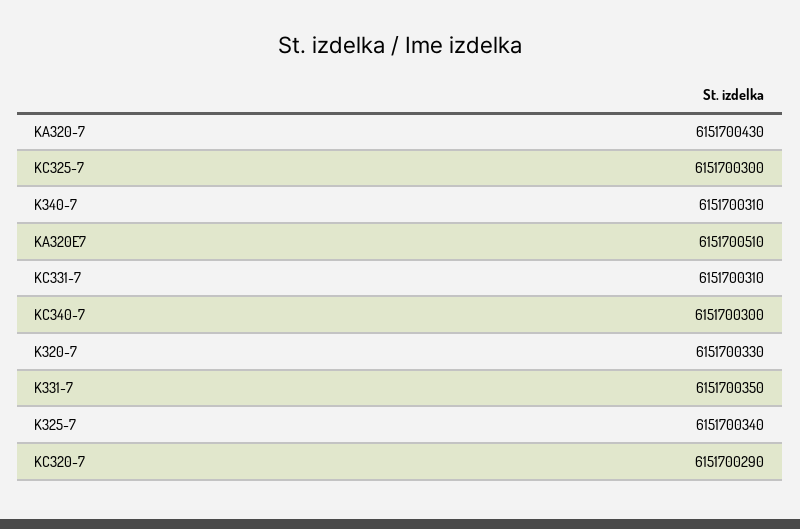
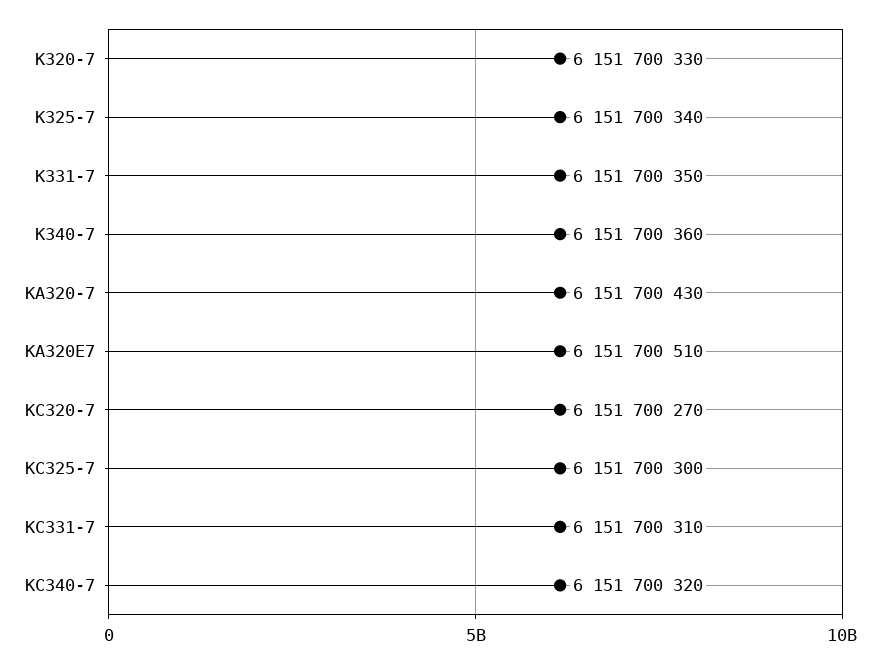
  {
    "KA320-7": 6151700430,
    "KC325-7": 6151700300,
-   "K340-7": 6151700310,
+   "K340-7": 6151700360,
    "KA320E7": 6151700510,
    "KC331-7": 6151700310,
-   "KC340-7": 6151700300,
+   "KC340-7": 6151700320,
    "K320-7": 6151700330,
    "K331-7": 6151700350,
    "K325-7": 6151700340,
-   "KC320-7": 6151700290
+   "KC320-7": 6151700270
  }

